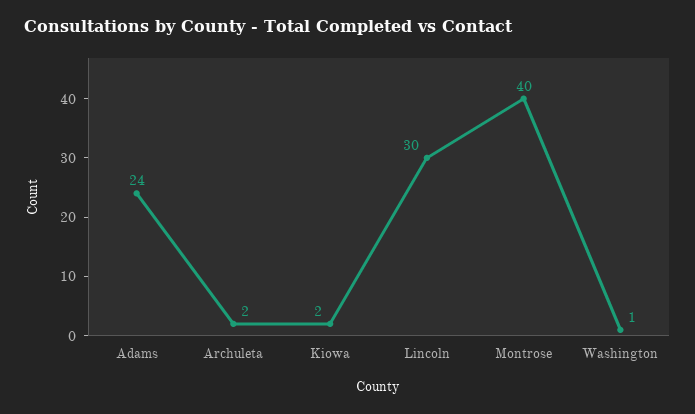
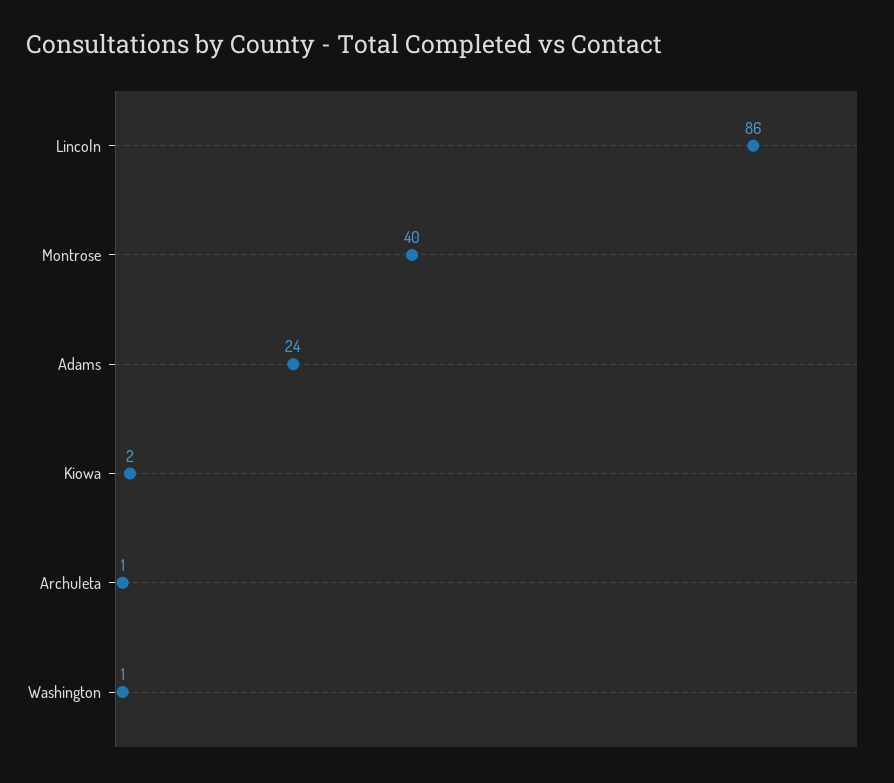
  {
    "Adams": 24,
-   "Archuleta": 2,
+   "Archuleta": 1,
    "Kiowa": 2,
-   "Lincoln": 30,
+   "Lincoln": 86,
    "Montrose": 40,
    "Washington": 1
  }

